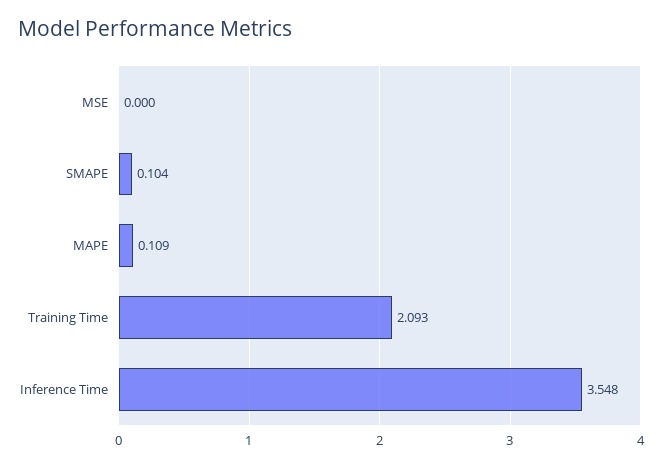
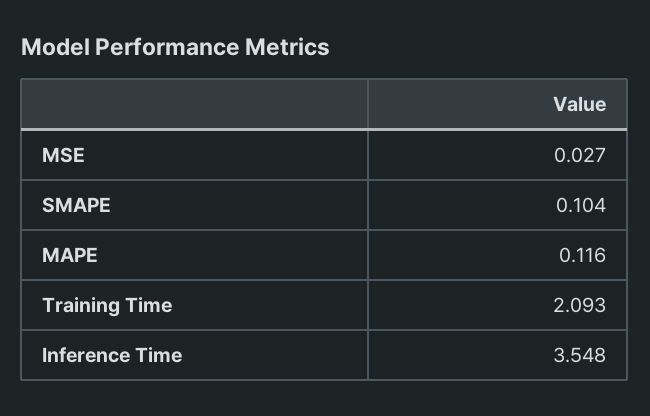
  {
-   "MSE": 0,
+   "MSE": 0.027,
    "SMAPE": 0.104,
-   "MAPE": 0.109,
+   "MAPE": 0.116,
    "Training Time": 2.093,
    "Inference Time": 3.548
  }

